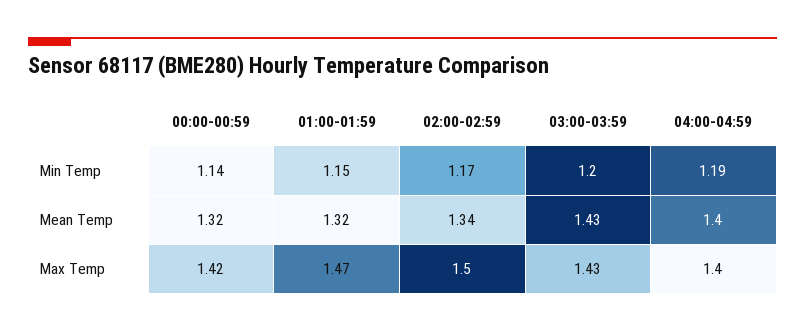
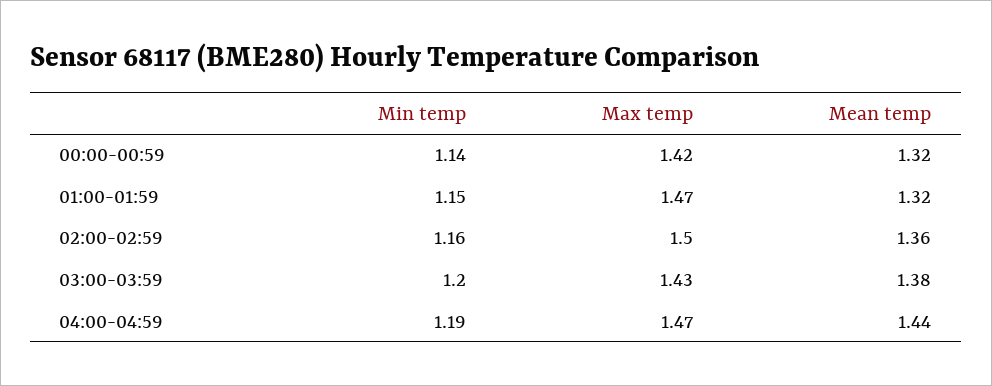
  {
    "00:00-00:59": {
      "Min Temp": 1.14,
      "Mean Temp": 1.32,
      "Max Temp": 1.42
    },
    "01:00-01:59": {
      "Min Temp": 1.15,
      "Mean Temp": 1.32,
      "Max Temp": 1.47
    },
    "02:00-02:59": {
-     "Min Temp": 1.17,
+     "Min Temp": 1.16,
-     "Mean Temp": 1.34,
+     "Mean Temp": 1.36,
      "Max Temp": 1.5
    },
    "03:00-03:59": {
      "Min Temp": 1.2,
-     "Mean Temp": 1.43,
+     "Mean Temp": 1.38,
      "Max Temp": 1.43
    },
    "04:00-04:59": {
      "Min Temp": 1.19,
-     "Mean Temp": 1.4,
+     "Mean Temp": 1.44,
-     "Max Temp": 1.4
+     "Max Temp": 1.47
    }
  }

